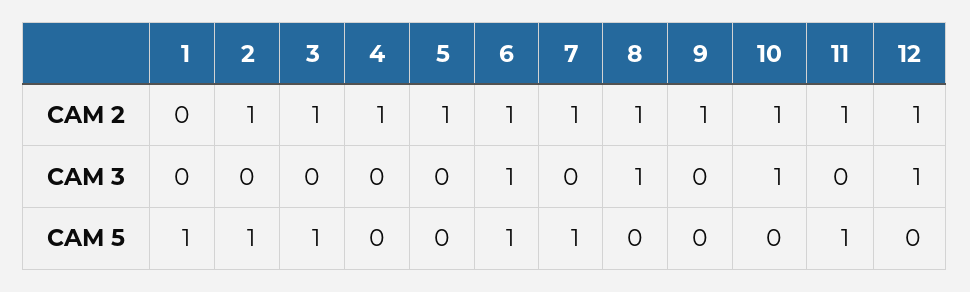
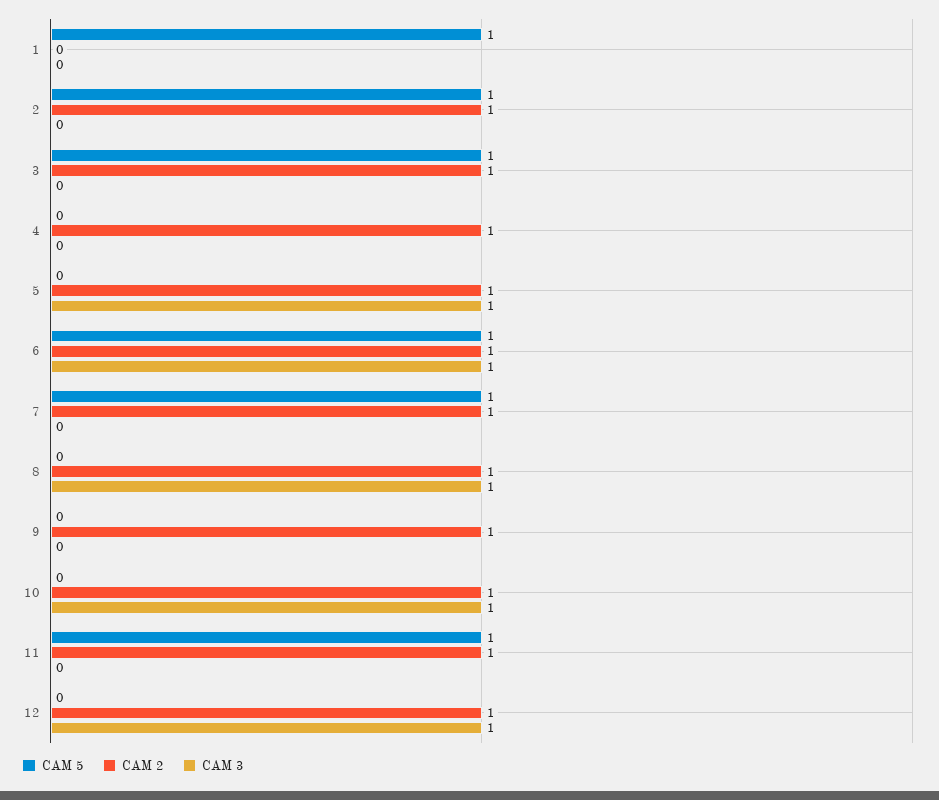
  {
    "CAM 2": {
      "1": 0,
      "2": 1,
      "3": 1,
      "4": 1,
      "5": 1,
      "6": 1,
      "7": 1,
      "8": 1,
      "9": 1,
      "10": 1,
      "11": 1,
      "12": 1
    },
    "CAM 3": {
      "1": 0,
      "2": 0,
      "3": 0,
      "4": 0,
-     "5": 0,
+     "5": 1,
      "6": 1,
      "7": 0,
      "8": 1,
      "9": 0,
      "10": 1,
      "11": 0,
      "12": 1
    },
    "CAM 5": {
      "1": 1,
      "2": 1,
      "3": 1,
      "4": 0,
      "5": 0,
      "6": 1,
      "7": 1,
      "8": 0,
      "9": 0,
      "10": 0,
      "11": 1,
      "12": 0
    }
  }

